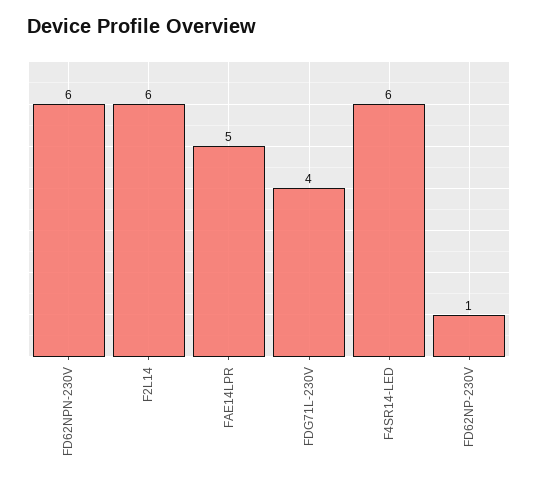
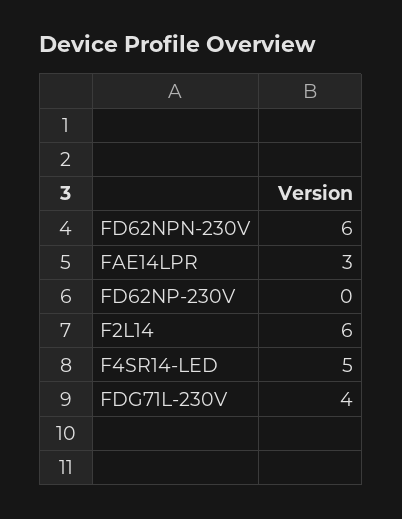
  {
    "FD62NPN-230V": 6,
    "F2L14": 6,
-   "FAE14LPR": 5,
+   "FAE14LPR": 3,
    "FDG71L-230V": 4,
-   "F4SR14-LED": 6,
+   "F4SR14-LED": 5,
-   "FD62NP-230V": 1
+   "FD62NP-230V": 0
  }

